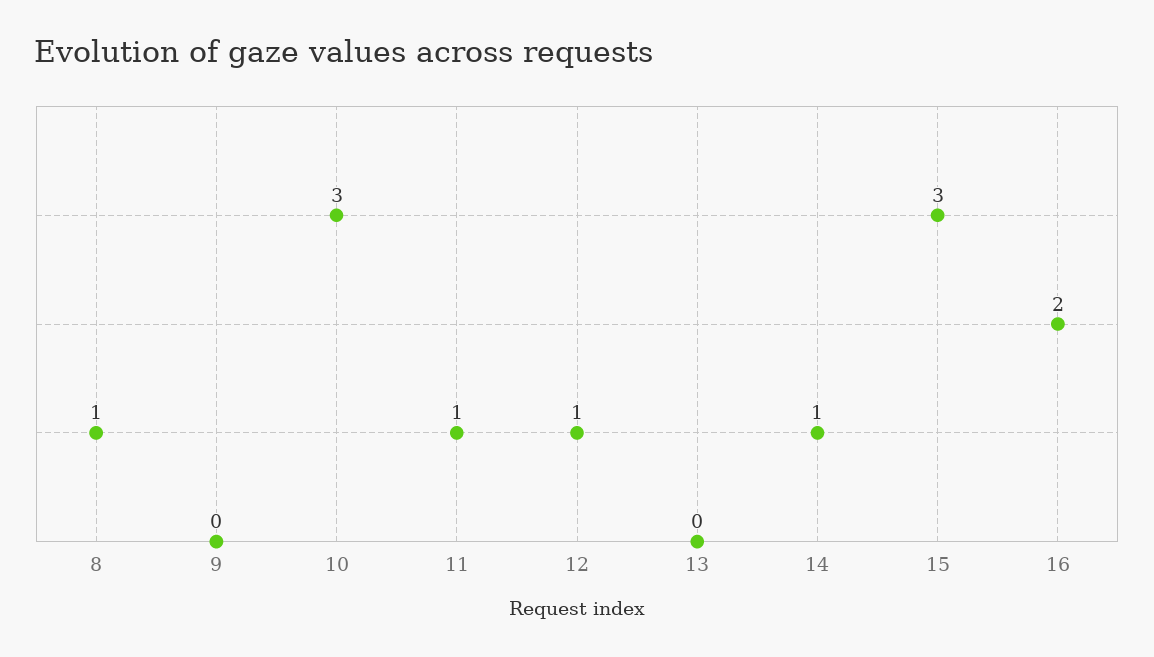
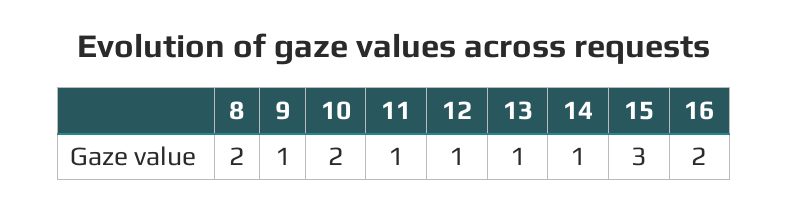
  {
-   "8": 1,
+   "8": 2,
-   "9": 0,
+   "9": 1,
-   "10": 3,
+   "10": 2,
    "11": 1,
    "12": 1,
-   "13": 0,
+   "13": 1,
    "14": 1,
    "15": 3,
    "16": 2
  }

